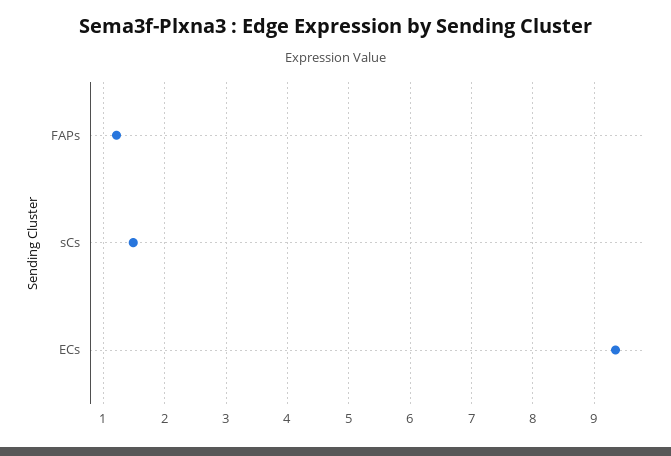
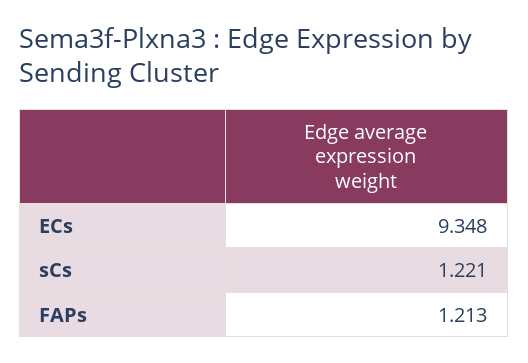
  {
    "FAPs": 1.213,
-   "sCs": 1.5,
+   "sCs": 1.221,
    "ECs": 9.348
  }

